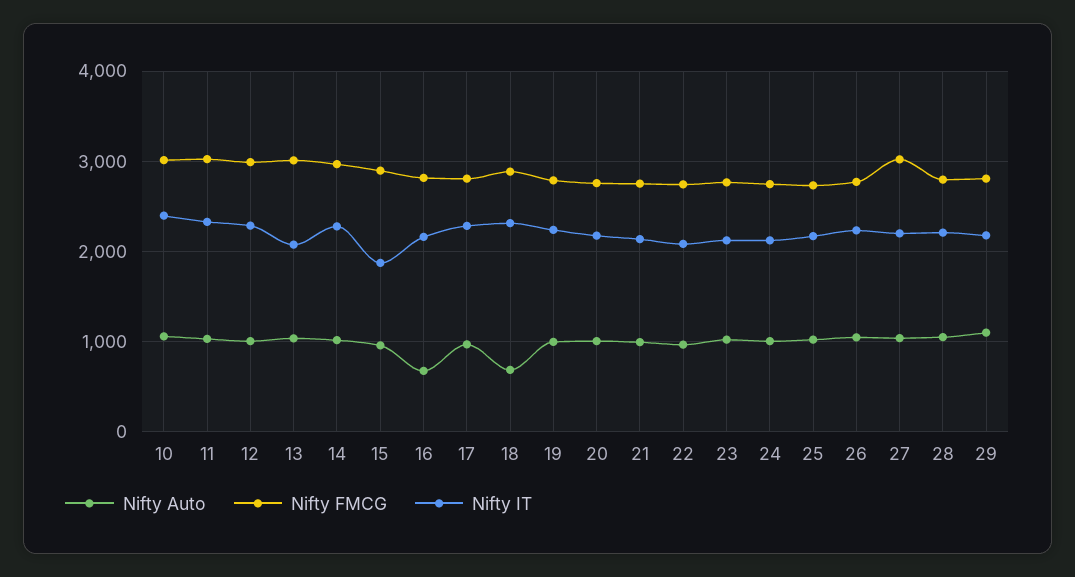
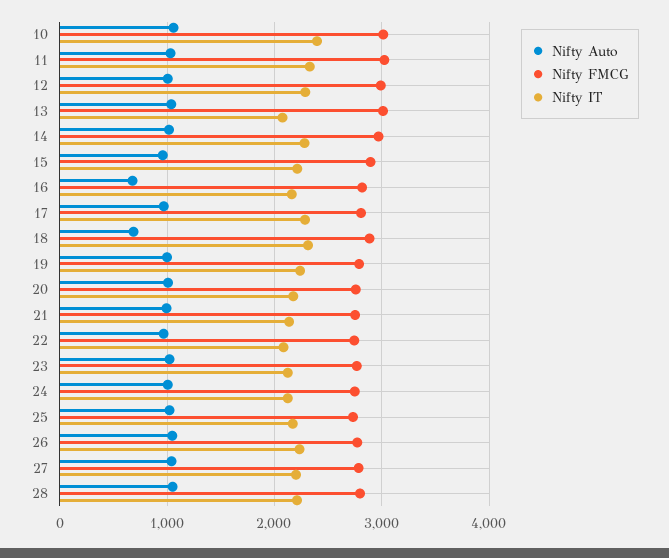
  {
    "Nifty Auto": {
      "10": 1100,
      "11": 1000,
      "12": 1000,
      "13": 1000,
      "14": 1000,
      "15": 1000,
      "16": 700,
      "17": 1000,
      "18": 700,
      "19": 1000,
      "20": 1000,
      "21": 1000,
      "22": 1000,
      "23": 1000,
      "24": 1000,
      "25": 1000,
      "26": 1000,
      "27": 1000,
-     "28": 1100,
+     "28": 1100
-     "29": 1100
    },
    "Nifty FMCG": {
      "10": 3000,
      "11": 3000,
      "12": 3000,
      "13": 3000,
      "14": 3000,
      "15": 2900,
      "16": 2800,
      "17": 2800,
      "18": 2900,
      "19": 2800,
      "20": 2800,
      "21": 2800,
      "22": 2700,
      "23": 2800,
      "24": 2700,
      "25": 2700,
      "26": 2800,
-     "27": 3000,
+     "27": 2800,
-     "28": 2800,
+     "28": 2800
-     "29": 2800
    },
    "Nifty IT": {
      "10": 2400,
      "11": 2300,
      "12": 2300,
      "13": 2100,
      "14": 2300,
-     "15": 1900,
+     "15": 2200,
      "16": 2200,
      "17": 2300,
      "18": 2300,
      "19": 2200,
      "20": 2200,
      "21": 2100,
      "22": 2100,
      "23": 2100,
      "24": 2100,
      "25": 2200,
      "26": 2200,
      "27": 2200,
-     "28": 2200,
+     "28": 2200
-     "29": 2200
    }
  }

